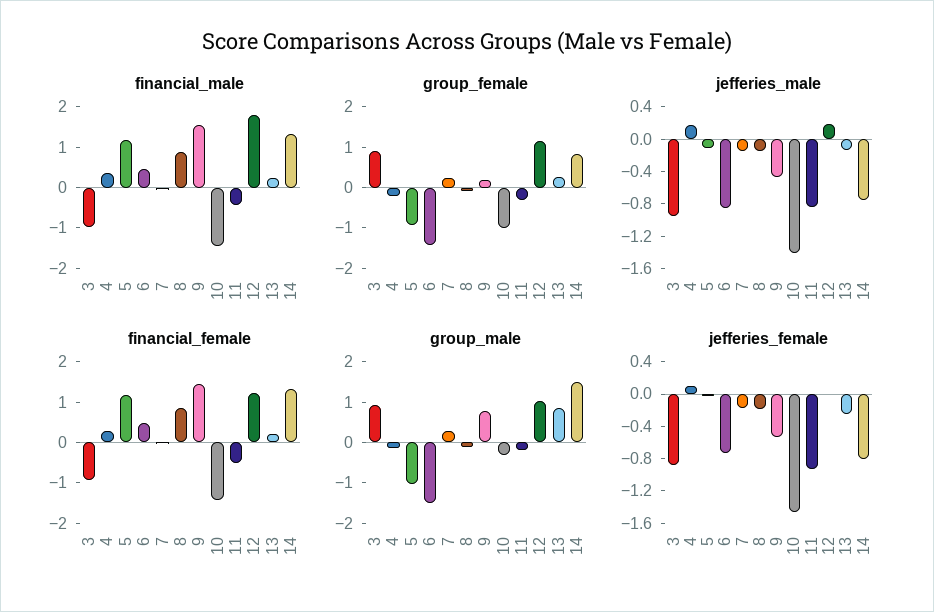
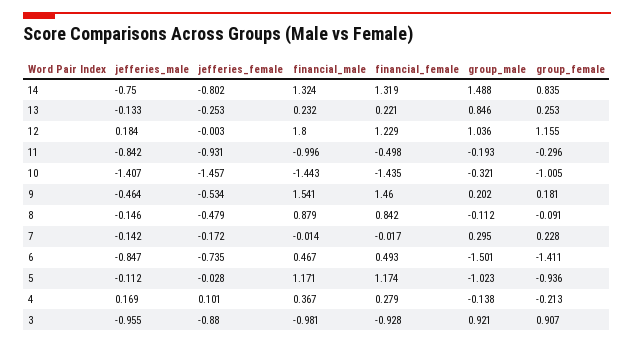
  {
    "financial_male": {
      "3": -0.981,
      "4": 0.367,
      "5": 1.171,
      "6": 0.467,
      "7": -0.014,
      "8": 0.879,
      "9": 1.541,
      "10": -1.443,
-     "11": -0.4,
+     "11": -0.996,
      "12": 1.8,
      "13": 0.232,
      "14": 1.324
    },
    "group_female": {
      "3": 0.907,
      "4": -0.213,
      "5": -0.936,
      "6": -1.411,
      "7": 0.228,
      "8": -0.091,
      "9": 0.181,
      "10": -1.005,
      "11": -0.296,
      "12": 1.155,
      "13": 0.253,
      "14": 0.835
    },
    "jefferies_male": {
      "3": -0.955,
      "4": 0.169,
      "5": -0.112,
      "6": -0.847,
      "7": -0.142,
      "8": -0.146,
      "9": -0.464,
      "10": -1.407,
      "11": -0.842,
      "12": 0.184,
      "13": -0.133,
      "14": -0.75
    },
    "financial_female": {
      "3": -0.928,
      "4": 0.279,
      "5": 1.174,
      "6": 0.493,
      "7": -0.017,
      "8": 0.842,
      "9": 1.46,
      "10": -1.435,
      "11": -0.498,
      "12": 1.229,
      "13": 0.221,
      "14": 1.319
    },
    "group_male": {
      "3": 0.921,
      "4": -0.138,
      "5": -1.023,
      "6": -1.501,
      "7": 0.295,
      "8": -0.112,
-     "9": 0.8,
+     "9": 0.202,
      "10": -0.321,
      "11": -0.193,
      "12": 1.036,
      "13": 0.846,
      "14": 1.488
    },
    "jefferies_female": {
      "3": -0.88,
      "4": 0.101,
      "5": -0.028,
      "6": -0.735,
      "7": -0.172,
-     "8": -0.2,
+     "8": -0.479,
      "9": -0.534,
      "10": -1.457,
      "11": -0.931,
      "12": -0.003,
      "13": -0.253,
      "14": -0.802
    }
  }

